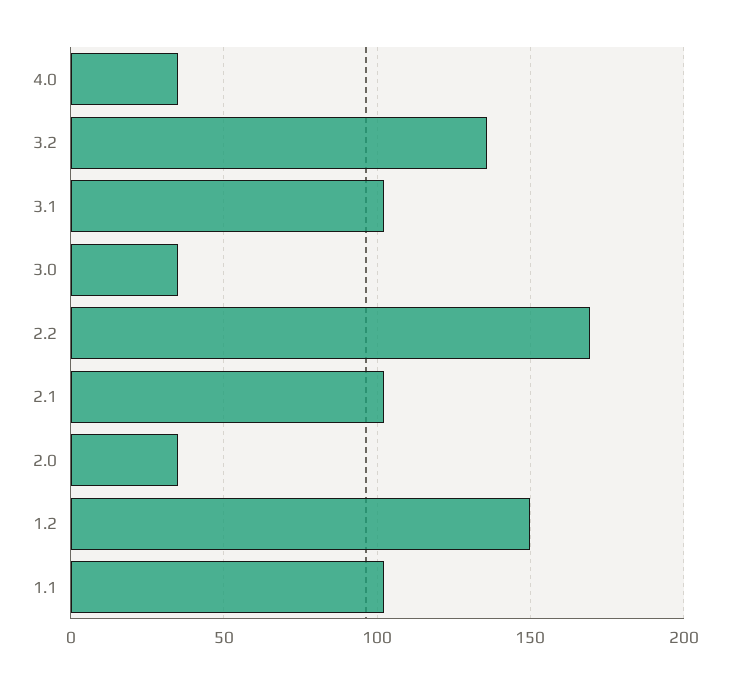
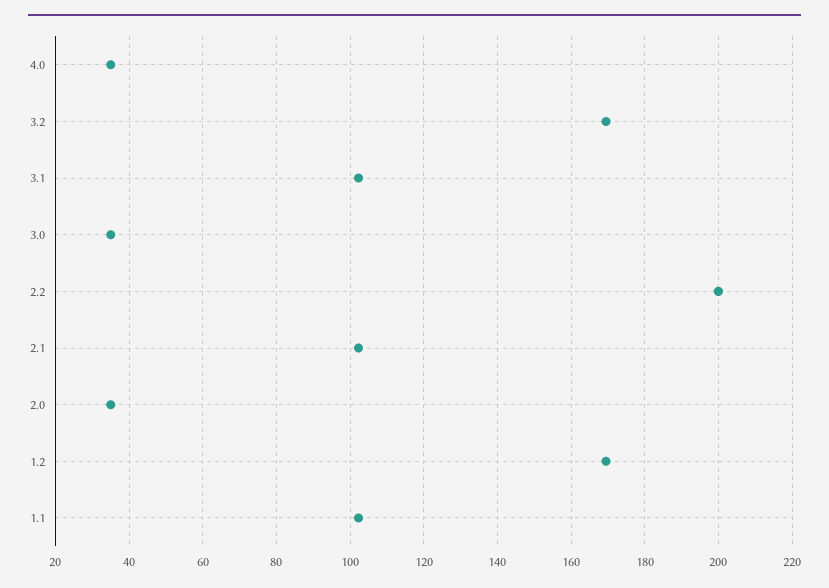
  {
    "4.0": 36,
-   "3.2": 135,
+   "3.2": 170,
    "3.1": 102,
    "3.0": 36,
-   "2.2": 170,
+   "2.2": 200,
    "2.1": 102,
    "2.0": 36,
-   "1.2": 150,
+   "1.2": 170,
    "1.1": 102
  }

